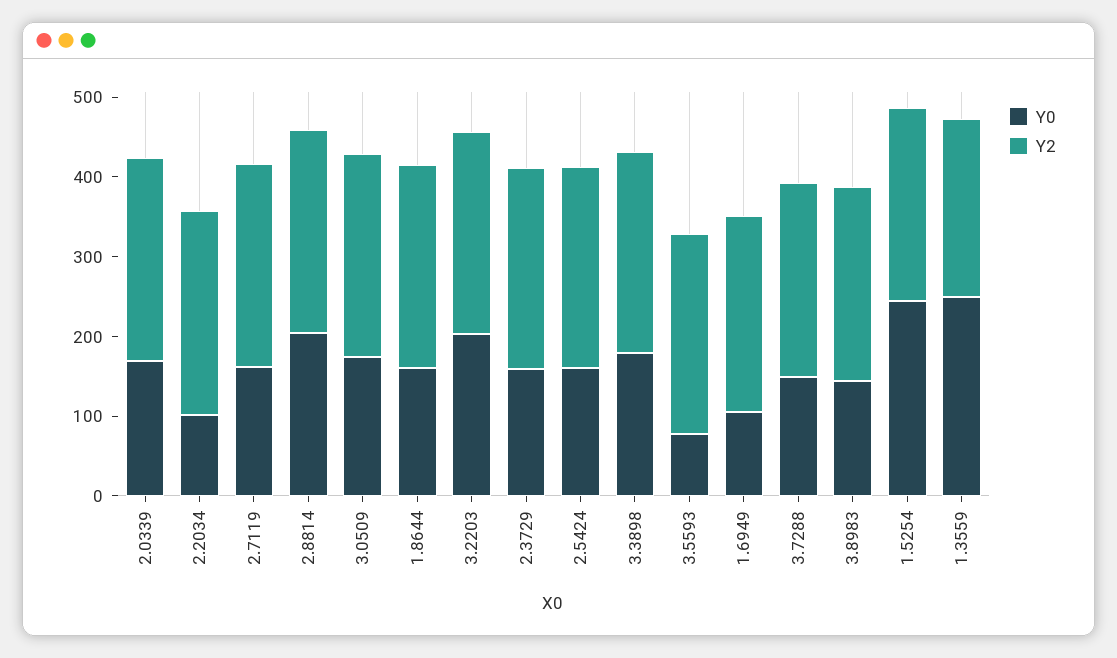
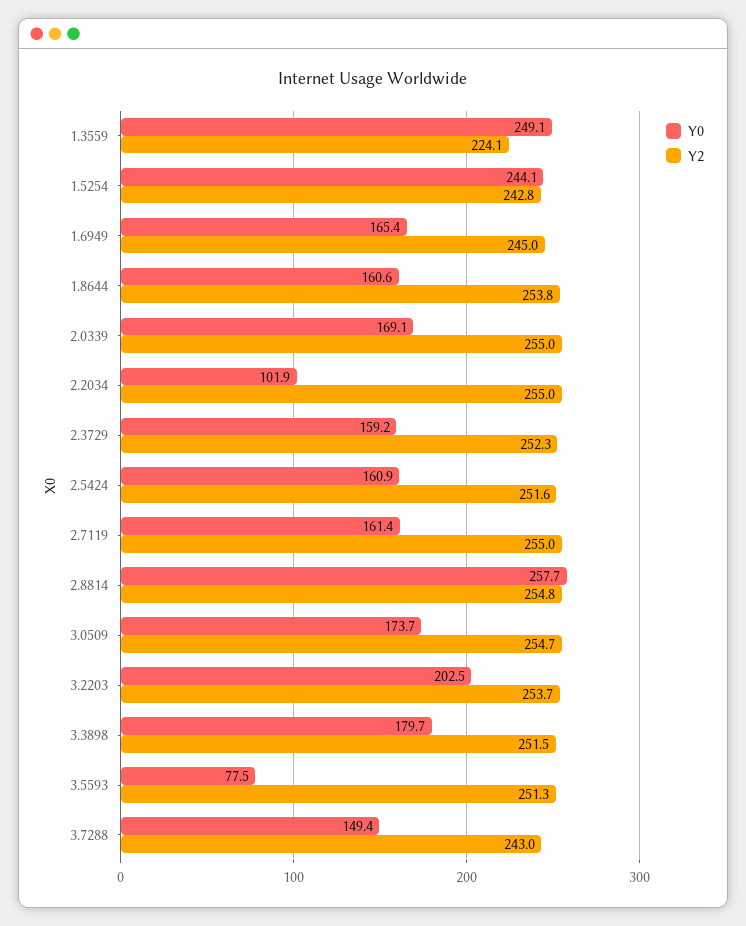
  {
    "Y0": {
      "2.0339": 169.1,
      "2.2034": 101.9,
      "2.7119": 161.4,
-     "2.8814": 200,
+     "2.8814": 257.7,
      "3.0509": 173.7,
      "1.8644": 160.6,
      "3.2203": 202.5,
      "2.3729": 159.2,
      "2.5424": 160.9,
      "3.3898": 179.7,
      "3.5593": 77.5,
-     "1.6949": 100,
+     "1.6949": 165.4,
      "3.7288": 149.4,
-     "3.8983": 140,
      "1.5254": 244.1,
      "1.3559": 249.1
    },
    "Y2": {
      "2.0339": 255,
      "2.2034": 255,
      "2.7119": 255,
      "2.8814": 254.8,
      "3.0509": 254.7,
      "1.8644": 253.8,
      "3.2203": 253.7,
      "2.3729": 252.3,
      "2.5424": 251.6,
      "3.3898": 251.5,
      "3.5593": 251.3,
      "1.6949": 245,
      "3.7288": 243,
-     "3.8983": 240,
      "1.5254": 242.8,
      "1.3559": 224.1
    }
  }

